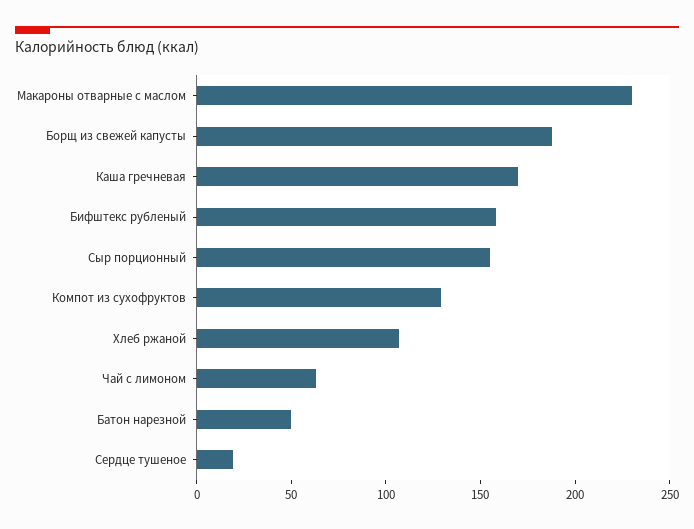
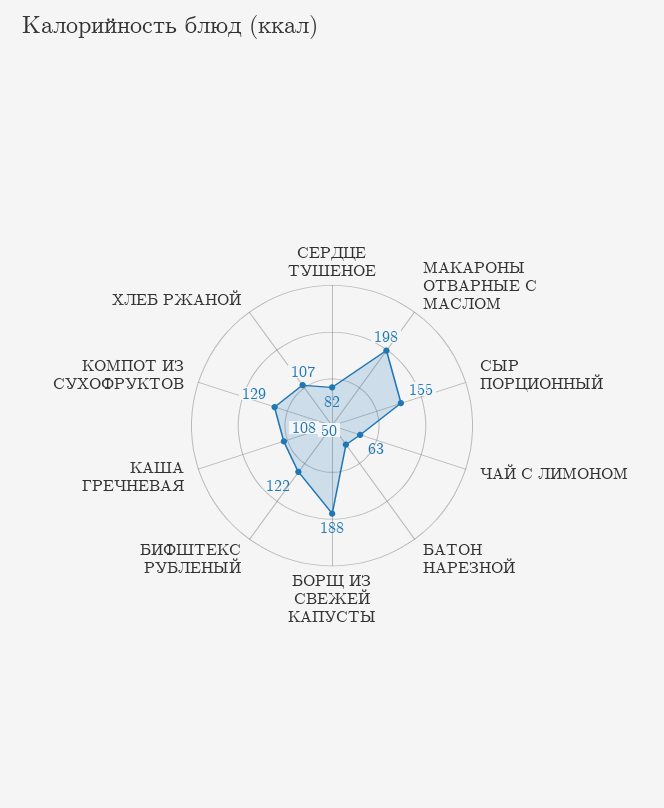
  {
-   "Макароны отварные с маслом": 230,
+   "Макароны отварные с маслом": 198,
    "Борщ из свежей капусты": 188,
-   "Каша гречневая": 170,
+   "Каша гречневая": 108,
-   "Бифштекс рубленый": 160,
+   "Бифштекс рубленый": 122,
    "Сыр порционный": 155,
    "Компот из сухофруктов": 129,
    "Хлеб ржаной": 107,
    "Чай с лимоном": 63,
    "Батон нарезной": 50,
-   "Сердце тушеное": 20
+   "Сердце тушеное": 82
  }

